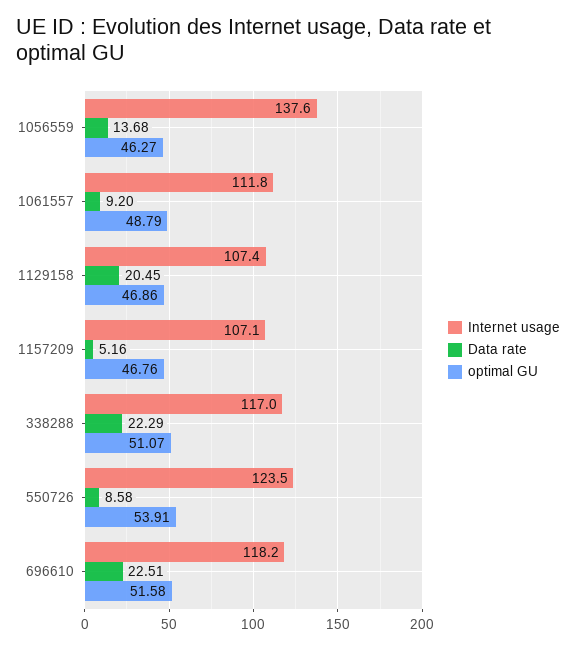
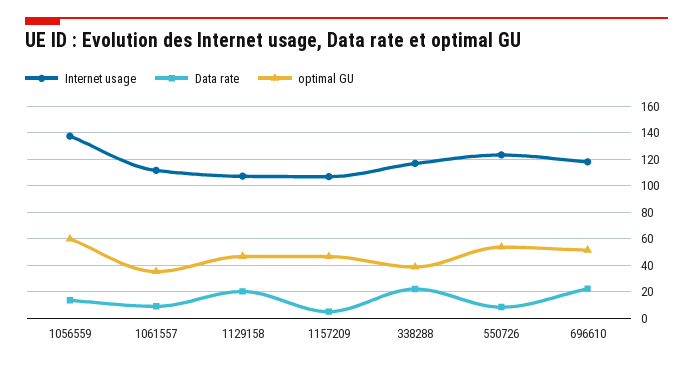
  {
    "Internet usage": {
      "1056559": 137.6,
      "1061557": 111.8,
      "1129158": 107.4,
      "1157209": 107.1,
      "338288": 117,
      "550726": 123.5,
      "696610": 118.2
    },
    "Data rate": {
      "1056559": 13.68,
      "1061557": 9.2,
      "1129158": 20.45,
      "1157209": 5.16,
      "338288": 22.29,
      "550726": 8.58,
      "696610": 22.51
    },
    "optimal GU": {
-     "1056559": 46.27,
+     "1056559": 60,
-     "1061557": 48.79,
+     "1061557": 35,
      "1129158": 46.86,
      "1157209": 46.76,
-     "338288": 51.07,
+     "338288": 40,
      "550726": 53.91,
      "696610": 51.58
    }
  }

